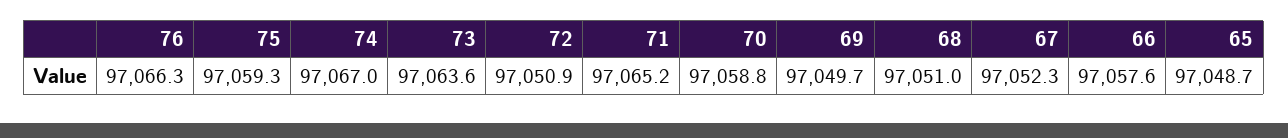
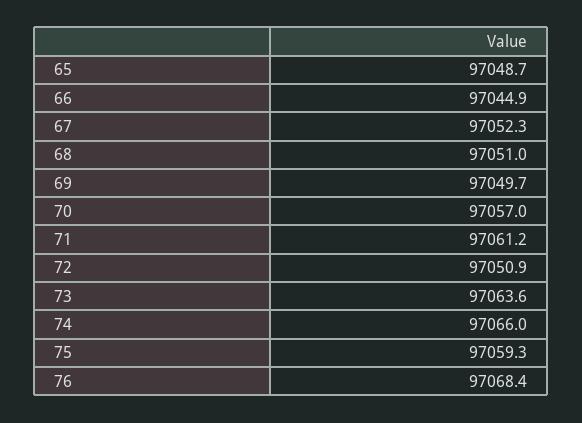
  {
-   "76": 97066.3,
+   "76": 97068.4,
    "75": 97059.3,
-   "74": 97067,
+   "74": 97066,
    "73": 97063.6,
    "72": 97050.9,
-   "71": 97065.2,
+   "71": 97061.2,
-   "70": 97058.8,
+   "70": 97057,
    "69": 97049.7,
    "68": 97051,
    "67": 97052.3,
-   "66": 97057.6,
+   "66": 97044.9,
    "65": 97048.7
  }

